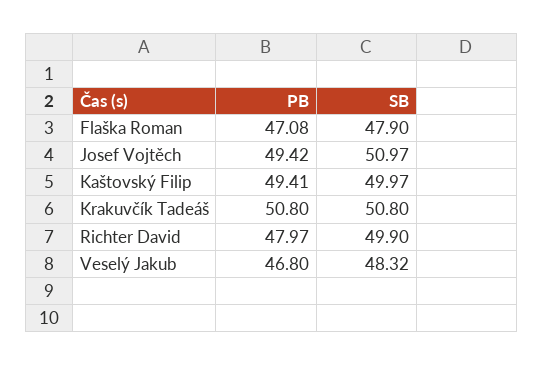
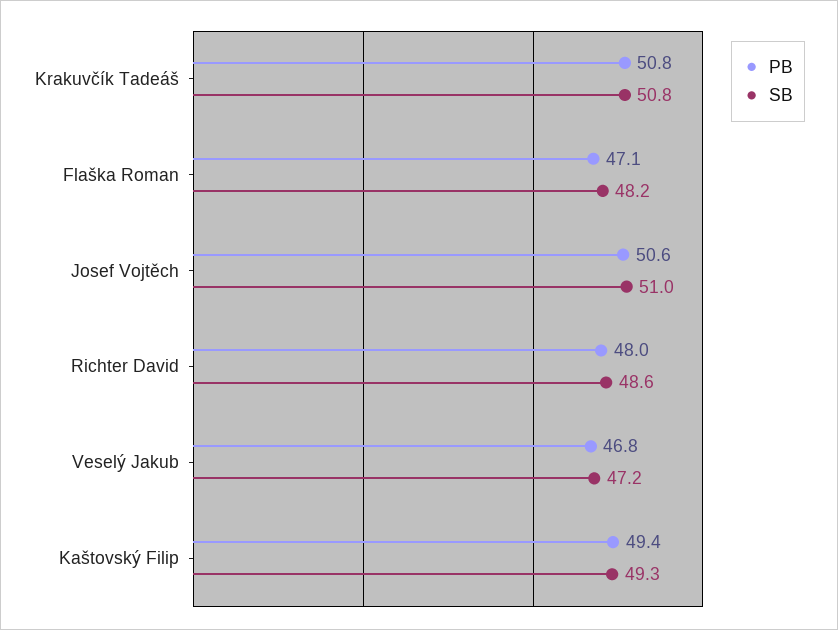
  {
    "PB": {
      "Flaška Roman": 47.08,
-     "Josef Vojtěch": 49.42,
+     "Josef Vojtěch": 50.6,
      "Kaštovský Filip": 49.41,
      "Krakuvčík Tadeáš": 50.8,
      "Richter David": 47.97,
      "Veselý Jakub": 46.8
    },
    "SB": {
-     "Flaška Roman": 47.9,
+     "Flaška Roman": 48.2,
      "Josef Vojtěch": 50.97,
-     "Kaštovský Filip": 49.97,
+     "Kaštovský Filip": 49.3,
      "Krakuvčík Tadeáš": 50.8,
-     "Richter David": 49.9,
+     "Richter David": 48.6,
-     "Veselý Jakub": 48.32
+     "Veselý Jakub": 47.2
    }
  }

